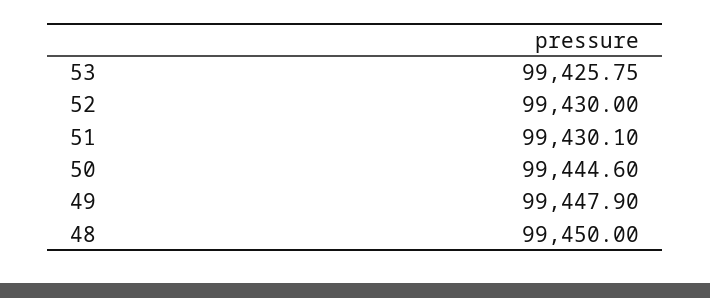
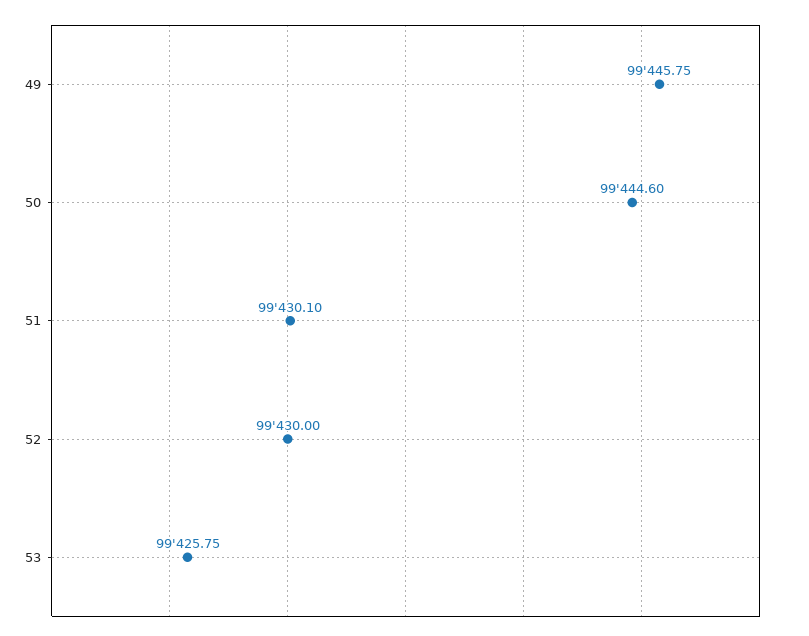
  {
    "53": 99425.75,
    "52": 99430,
    "51": 99430.1,
    "50": 99444.6,
-   "49": 99447.9,
+   "49": 99445.75
-   "48": 99450
  }

